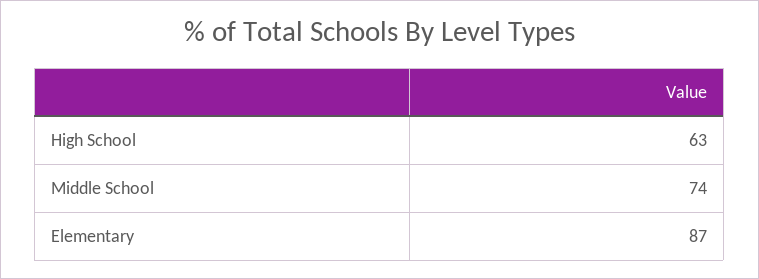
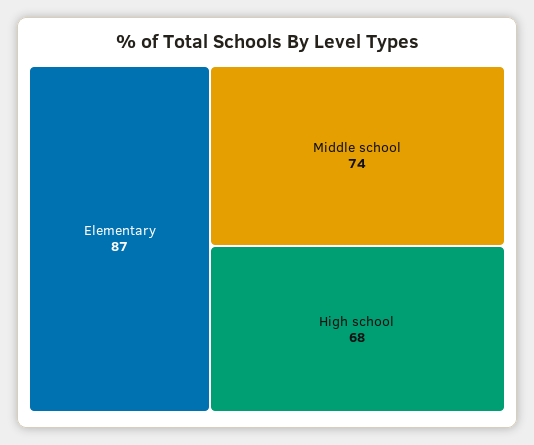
  {
-   "High School": 63,
+   "High School": 68,
    "Middle School": 74,
    "Elementary": 87
  }

